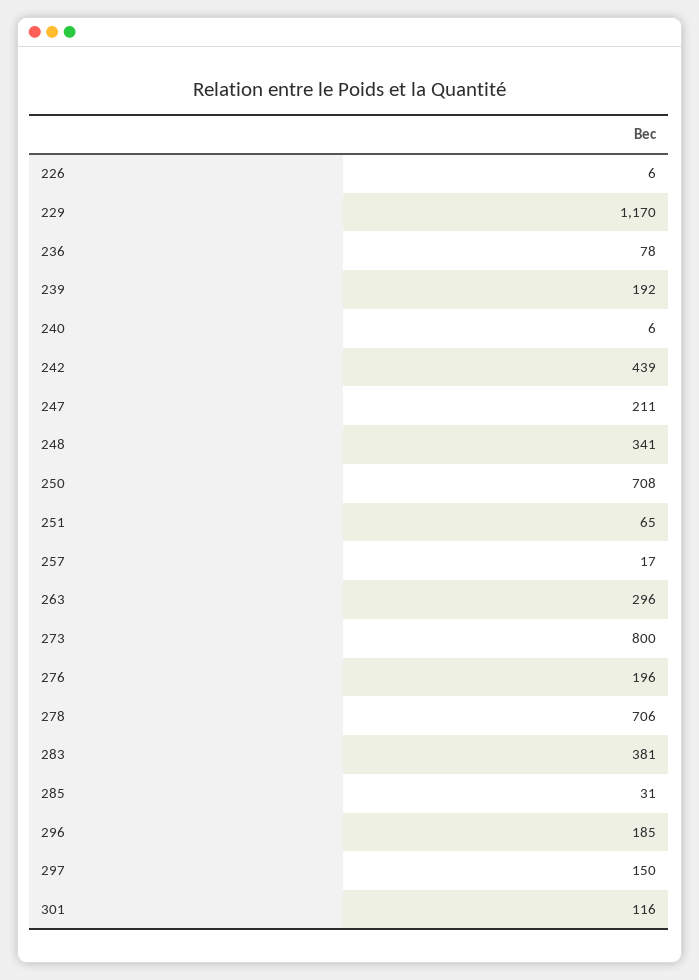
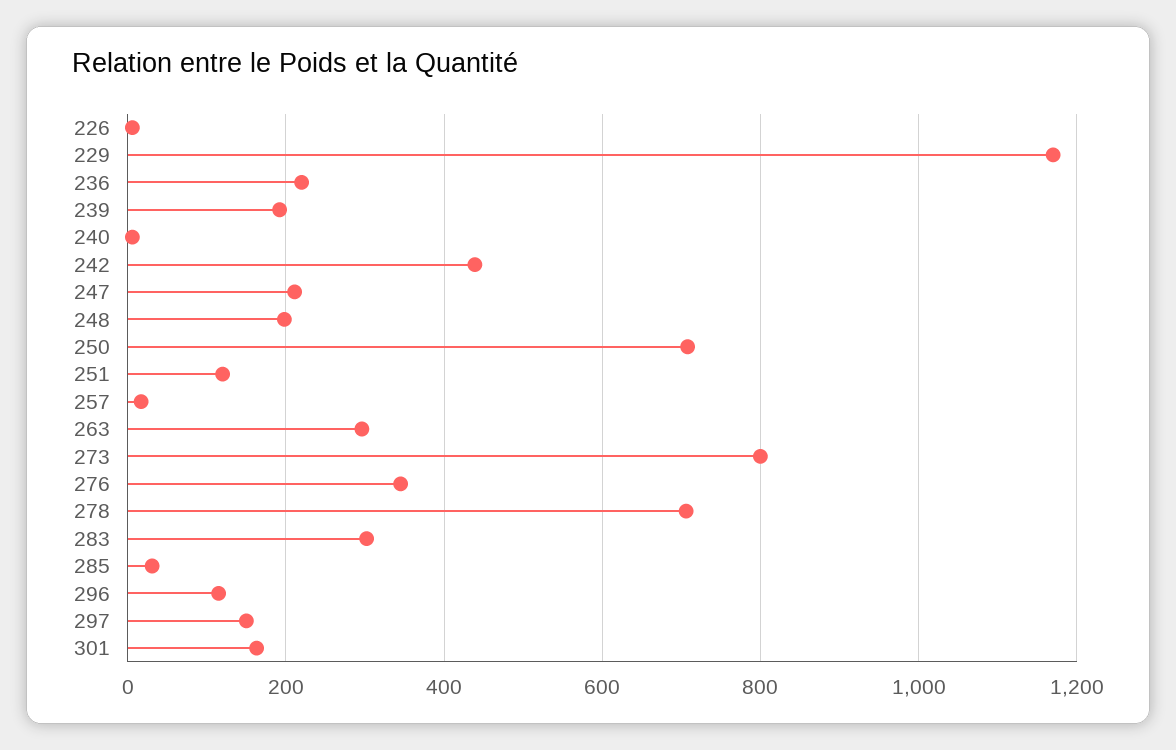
  {
    "226": 6,
    "229": 1170,
-   "236": 78,
+   "236": 220,
    "239": 192,
    "240": 6,
    "242": 439,
    "247": 211,
-   "248": 341,
+   "248": 200,
    "250": 708,
-   "251": 65,
+   "251": 120,
    "257": 17,
    "263": 296,
    "273": 800,
-   "276": 196,
+   "276": 340,
    "278": 706,
-   "283": 381,
+   "283": 300,
    "285": 31,
-   "296": 185,
+   "296": 120,
    "297": 150,
-   "301": 116
+   "301": 160
  }

